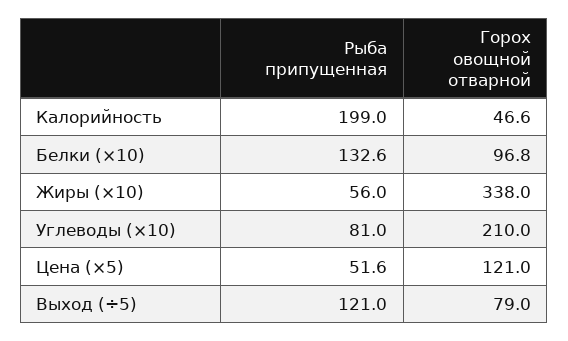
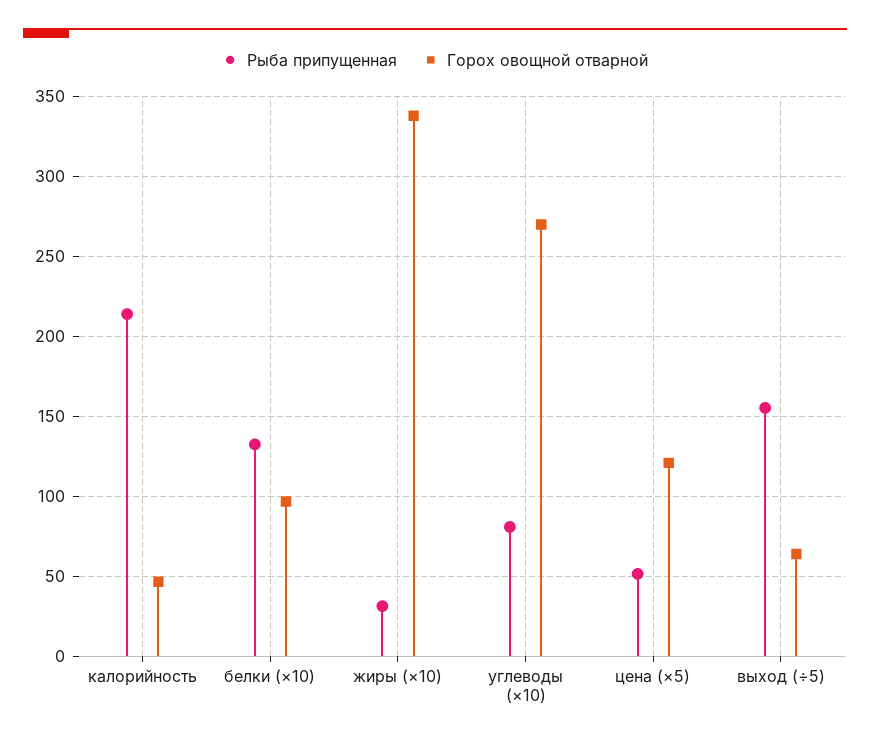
  {
    "Рыба припущенная": {
-     "Калорийность": 199,
+     "Калорийность": 215,
      "Белки (×10)": 132.6,
-     "Жиры (×10)": 56,
+     "Жиры (×10)": 30,
      "Углеводы (×10)": 81,
      "Цена (×5)": 51.6,
-     "Выход (÷5)": 121
+     "Выход (÷5)": 155
    },
    "Горох овощной отварной": {
      "Калорийность": 46.6,
      "Белки (×10)": 96.8,
      "Жиры (×10)": 338,
-     "Углеводы (×10)": 210,
+     "Углеводы (×10)": 270,
      "Цена (×5)": 121,
-     "Выход (÷5)": 79
+     "Выход (÷5)": 65
    }
  }

